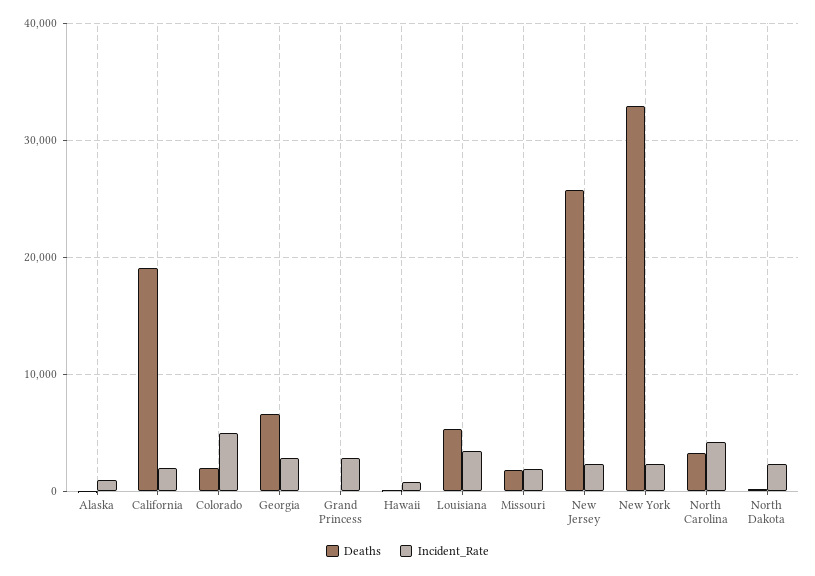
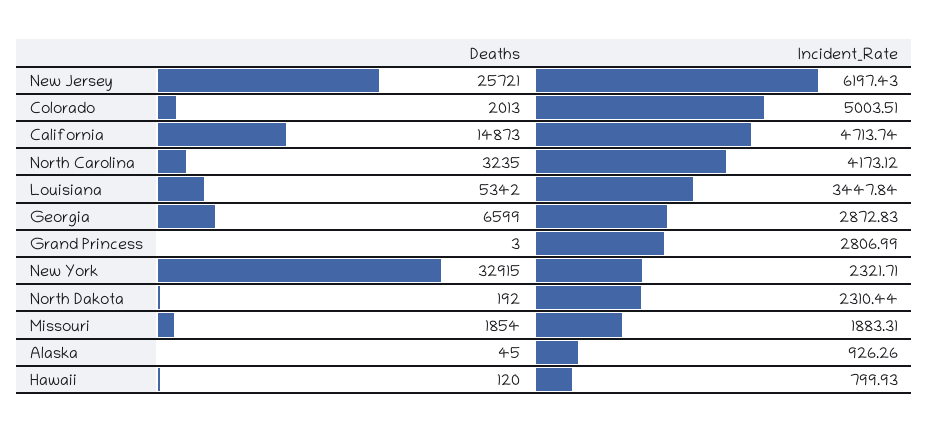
  {
    "Deaths": {
      "Alaska": 45,
-     "California": 19000,
+     "California": 14873,
      "Colorado": 2013,
      "Georgia": 6599,
      "Grand Princess": 3,
      "Hawaii": 120,
      "Louisiana": 5342,
      "Missouri": 1854,
      "New Jersey": 25721,
      "New York": 32915,
      "North Carolina": 3235,
      "North Dakota": 192
    },
    "Incident_Rate": {
      "Alaska": 926.26,
-     "California": 2000,
+     "California": 4713.74,
      "Colorado": 5003.51,
      "Georgia": 2872.83,
      "Grand Princess": 2806.99,
      "Hawaii": 799.93,
      "Louisiana": 3447.84,
      "Missouri": 1883.31,
-     "New Jersey": 2000,
+     "New Jersey": 6197.43,
      "New York": 2321.71,
      "North Carolina": 4173.12,
      "North Dakota": 2310.44
    }
  }

